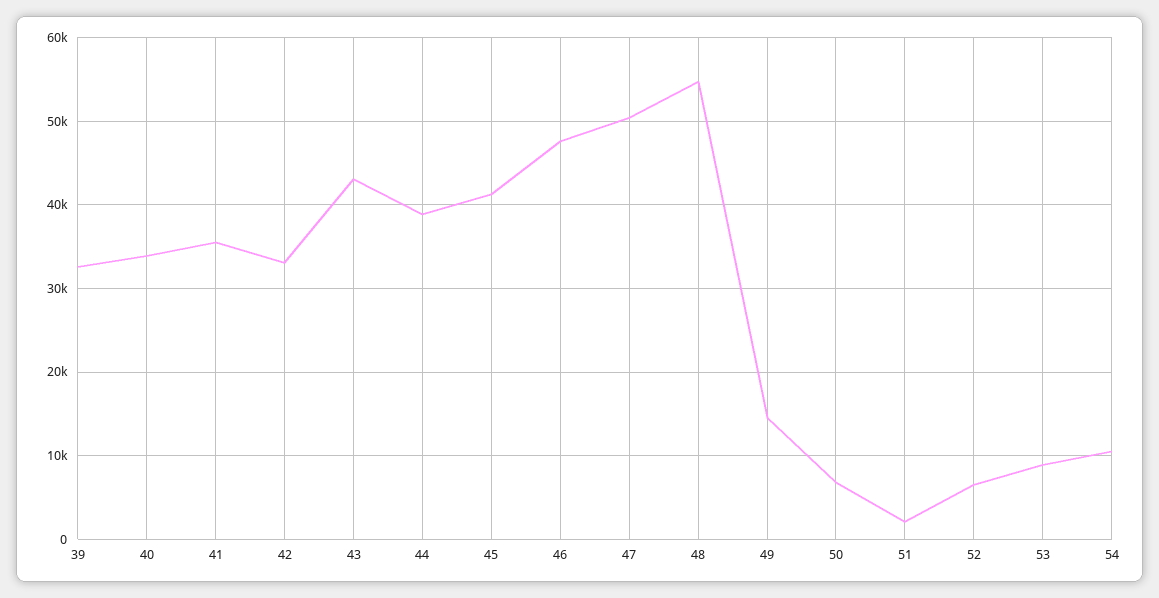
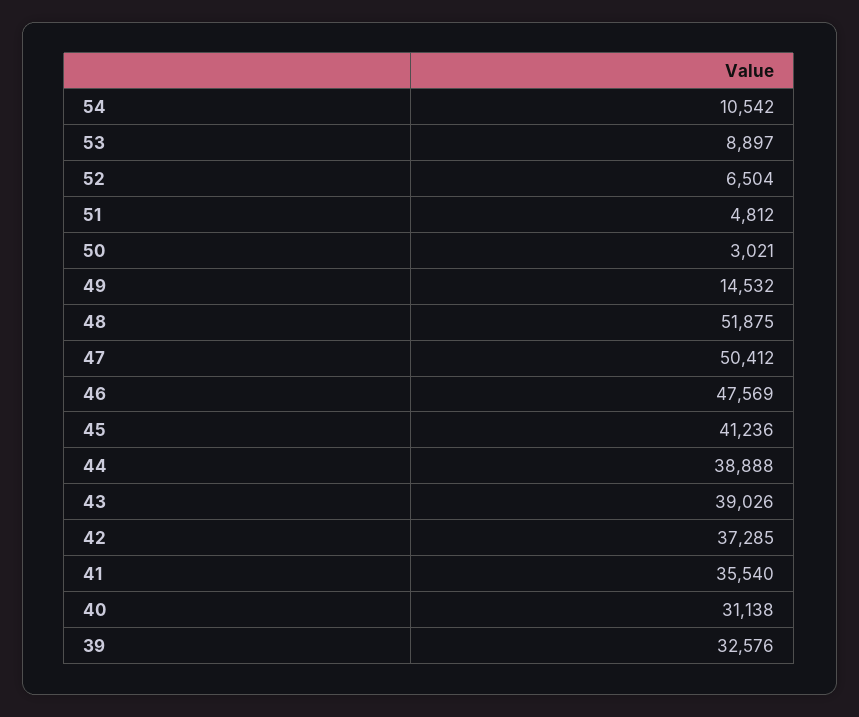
  {
    "39": 32576,
-   "40": 34000,
+   "40": 31138,
    "41": 35540,
-   "42": 33000,
+   "42": 37285,
-   "43": 43000,
+   "43": 39026,
    "44": 38888,
    "45": 41236,
    "46": 47569,
    "47": 50412,
-   "48": 55000,
+   "48": 51875,
    "49": 14532,
-   "50": 7000,
+   "50": 3021,
-   "51": 2000,
+   "51": 4812,
    "52": 6504,
    "53": 8897,
    "54": 10542
  }

